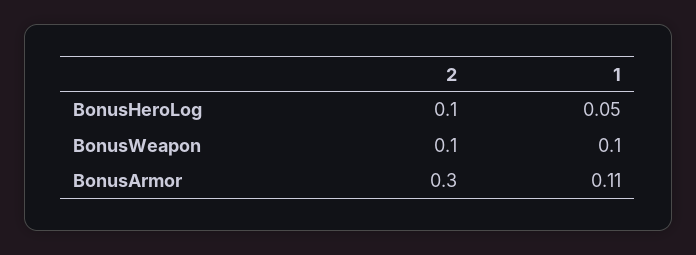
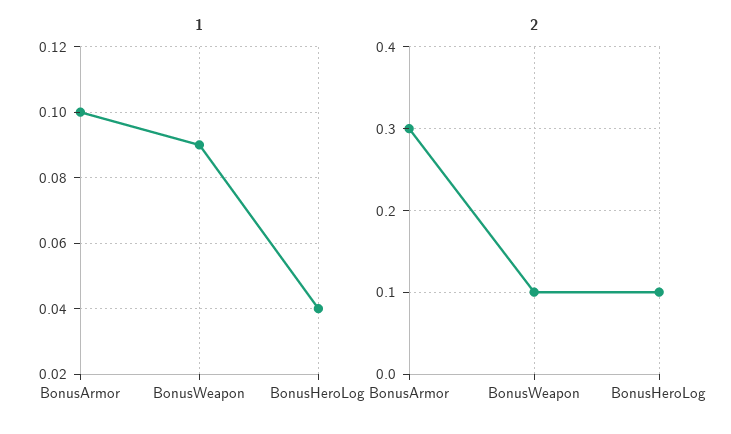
  {
    "2": {
      "BonusHeroLog": 0.1,
      "BonusWeapon": 0.1,
      "BonusArmor": 0.3
    },
    "1": {
-     "BonusHeroLog": 0.05,
+     "BonusHeroLog": 0.04,
-     "BonusWeapon": 0.1,
+     "BonusWeapon": 0.09,
-     "BonusArmor": 0.11
+     "BonusArmor": 0.1
    }
  }

